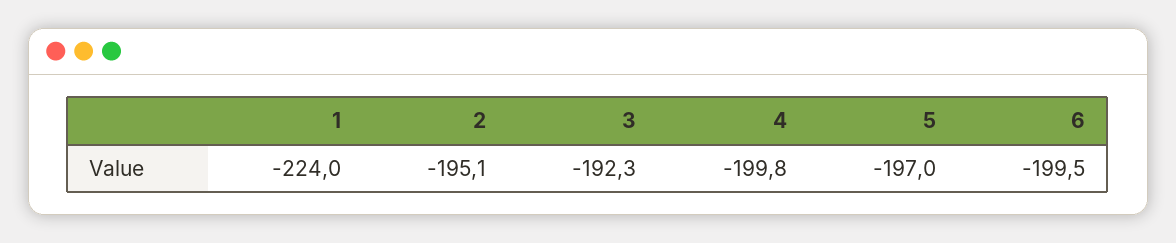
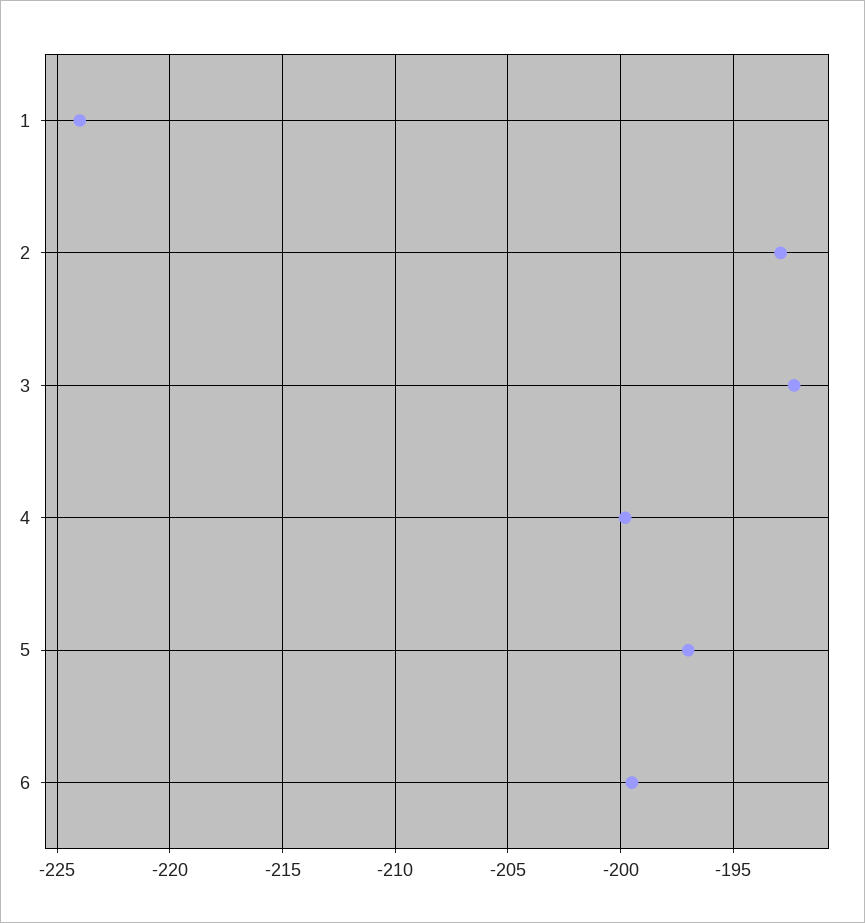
  {
    "1": -224,
-   "2": -195.1,
+   "2": -193,
    "3": -192.3,
    "4": -199.8,
    "5": -197,
    "6": -199.5
  }

